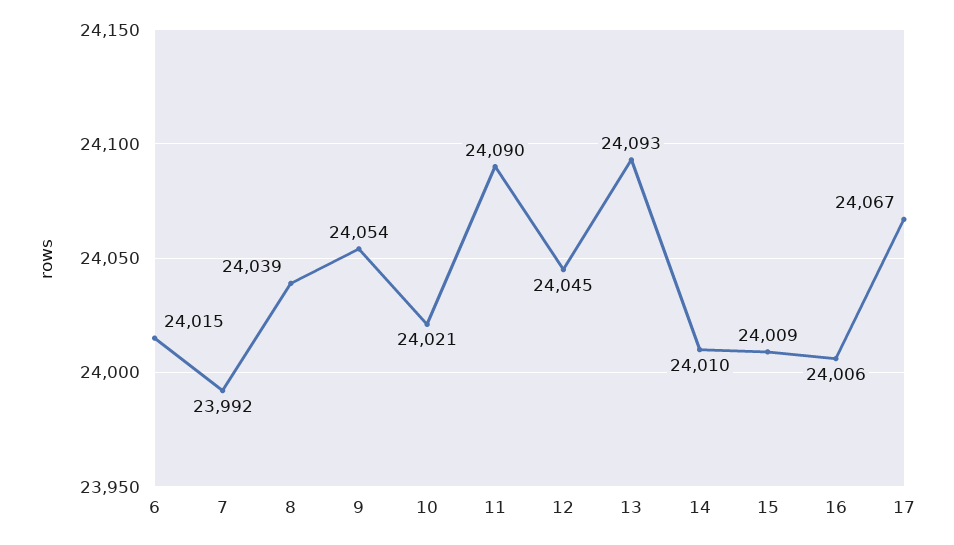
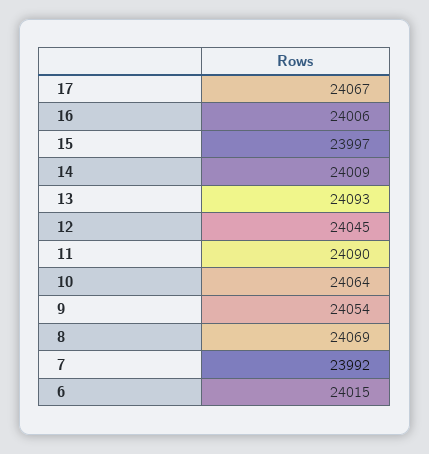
  {
    "6": 24015,
    "7": 23992,
-   "8": 24039,
+   "8": 24069,
    "9": 24054,
-   "10": 24021,
+   "10": 24064,
    "11": 24090,
    "12": 24045,
    "13": 24093,
-   "14": 24010,
+   "14": 24009,
-   "15": 24009,
+   "15": 23997,
    "16": 24006,
    "17": 24067
  }

